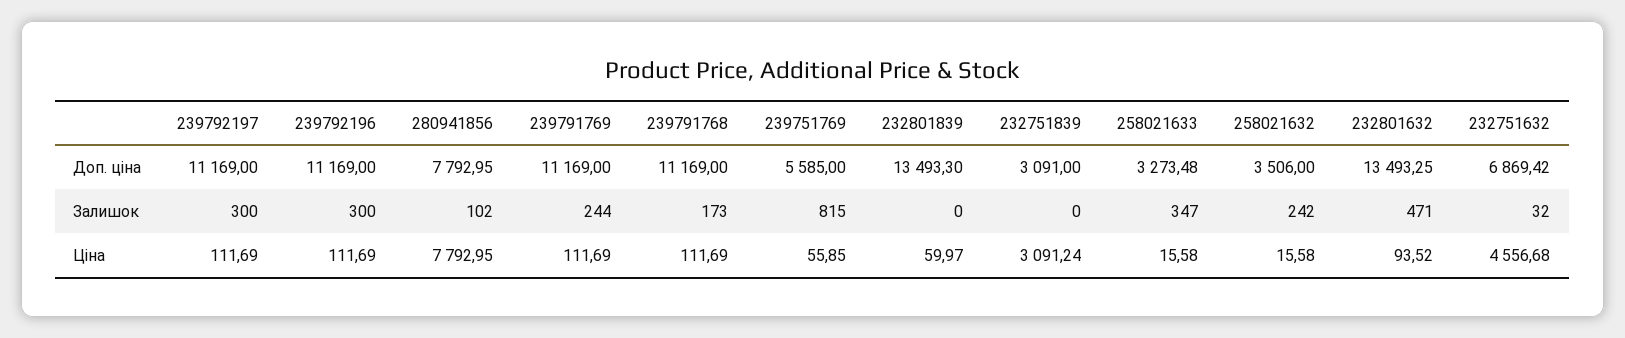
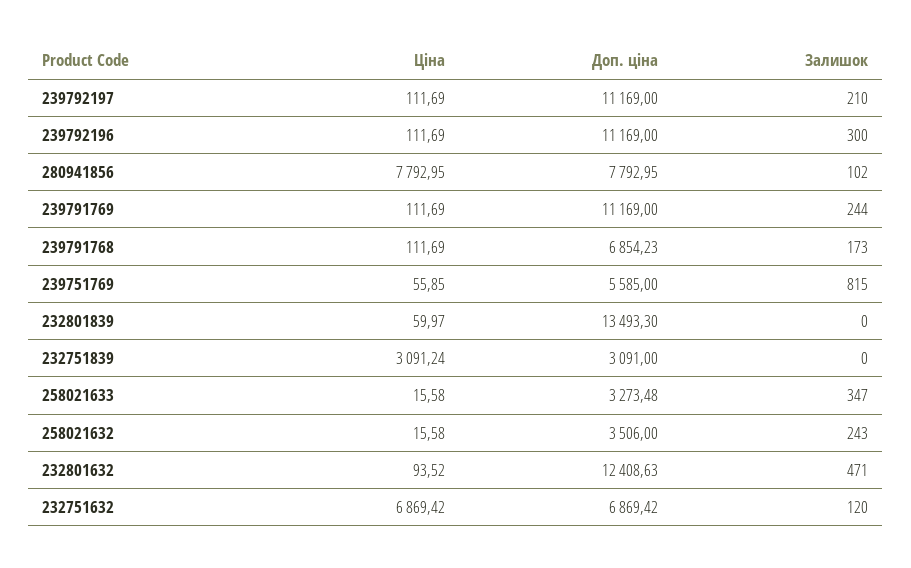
  {
    "239792197": {
      "Доп. ціна": 11169,
-     "Залишок": 300,
+     "Залишок": 210,
      "Ціна": 111.69
    },
    "239792196": {
      "Доп. ціна": 11169,
      "Залишок": 300,
      "Ціна": 111.69
    },
    "280941856": {
      "Доп. ціна": 7792.95,
      "Залишок": 102,
      "Ціна": 7792.95
    },
    "239791769": {
      "Доп. ціна": 11169,
      "Залишок": 244,
      "Ціна": 111.69
    },
    "239791768": {
-     "Доп. ціна": 11169,
+     "Доп. ціна": 6854.23,
      "Залишок": 173,
      "Ціна": 111.69
    },
    "239751769": {
      "Доп. ціна": 5585,
      "Залишок": 815,
      "Ціна": 55.85
    },
    "232801839": {
      "Доп. ціна": 13493.3,
      "Залишок": 0,
      "Ціна": 59.97
    },
    "232751839": {
      "Доп. ціна": 3091,
      "Залишок": 0,
      "Ціна": 3091.24
    },
    "258021633": {
      "Доп. ціна": 3273.48,
      "Залишок": 347,
      "Ціна": 15.58
    },
    "258021632": {
      "Доп. ціна": 3506,
-     "Залишок": 242,
+     "Залишок": 243,
      "Ціна": 15.58
    },
    "232801632": {
-     "Доп. ціна": 13493.25,
+     "Доп. ціна": 12408.63,
      "Залишок": 471,
      "Ціна": 93.52
    },
    "232751632": {
      "Доп. ціна": 6869.42,
-     "Залишок": 32,
+     "Залишок": 120,
-     "Ціна": 4556.68
+     "Ціна": 6869.42
    }
  }

